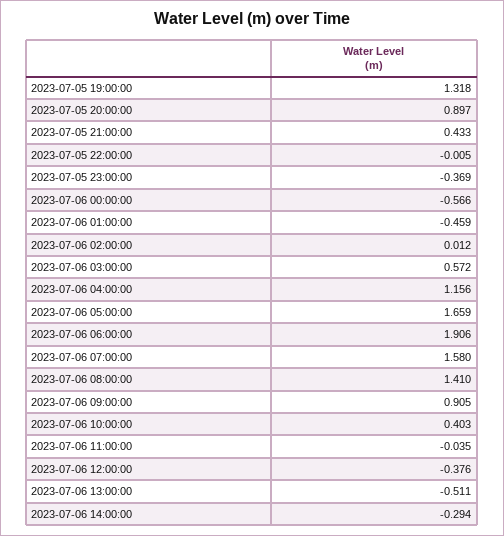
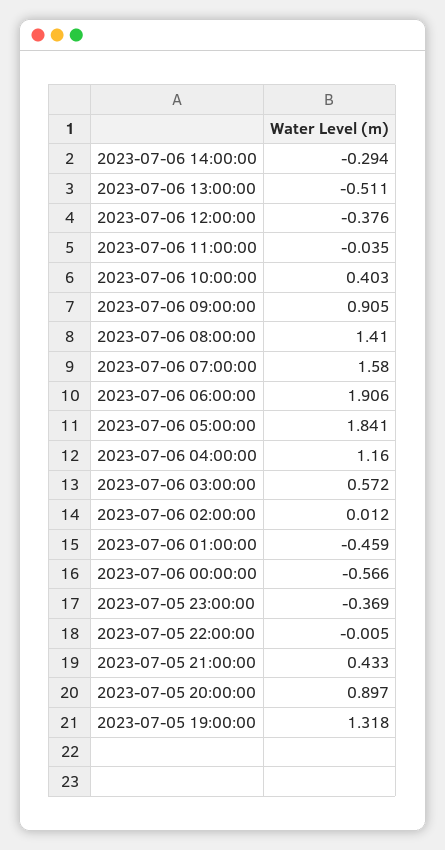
  {
    "2023-07-05 19:00:00": 1.318,
    "2023-07-05 20:00:00": 0.897,
    "2023-07-05 21:00:00": 0.433,
    "2023-07-05 22:00:00": -0.005,
    "2023-07-05 23:00:00": -0.369,
    "2023-07-06 00:00:00": -0.566,
    "2023-07-06 01:00:00": -0.459,
    "2023-07-06 02:00:00": 0.012,
    "2023-07-06 03:00:00": 0.572,
-   "2023-07-06 04:00:00": 1.156,
+   "2023-07-06 04:00:00": 1.16,
-   "2023-07-06 05:00:00": 1.659,
+   "2023-07-06 05:00:00": 1.841,
    "2023-07-06 06:00:00": 1.906,
    "2023-07-06 07:00:00": 1.58,
    "2023-07-06 08:00:00": 1.41,
    "2023-07-06 09:00:00": 0.905,
    "2023-07-06 10:00:00": 0.403,
    "2023-07-06 11:00:00": -0.035,
    "2023-07-06 12:00:00": -0.376,
    "2023-07-06 13:00:00": -0.511,
    "2023-07-06 14:00:00": -0.294
  }

